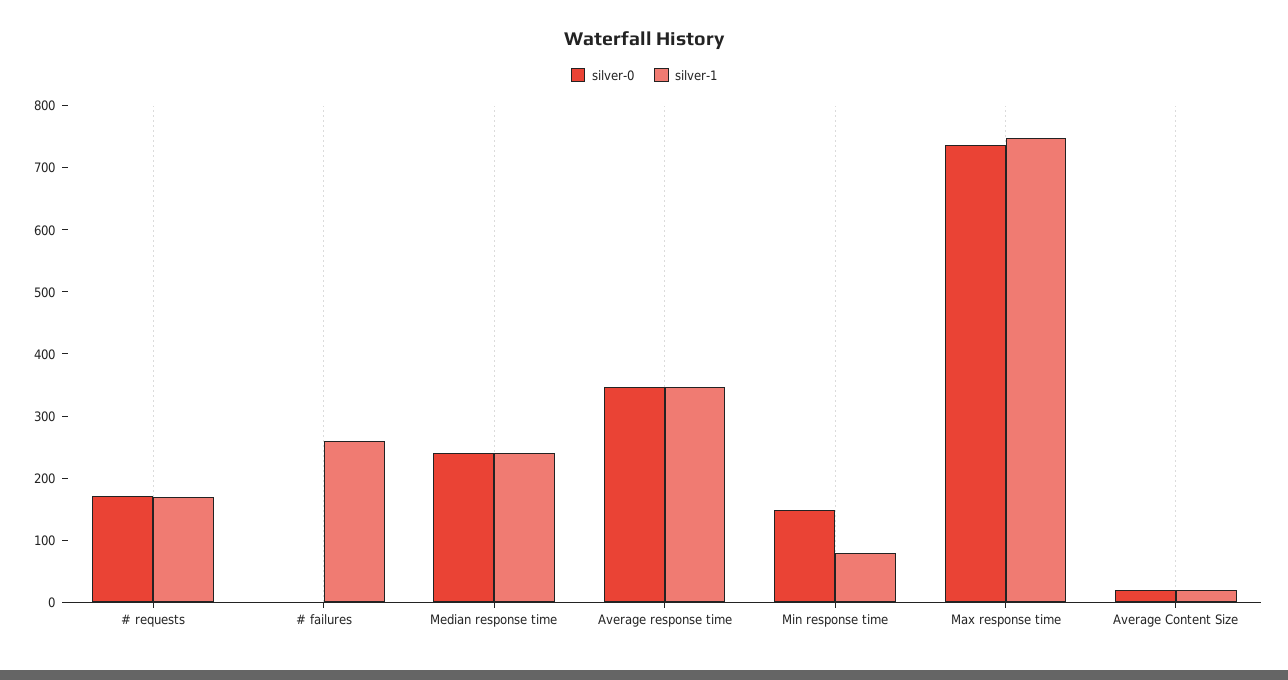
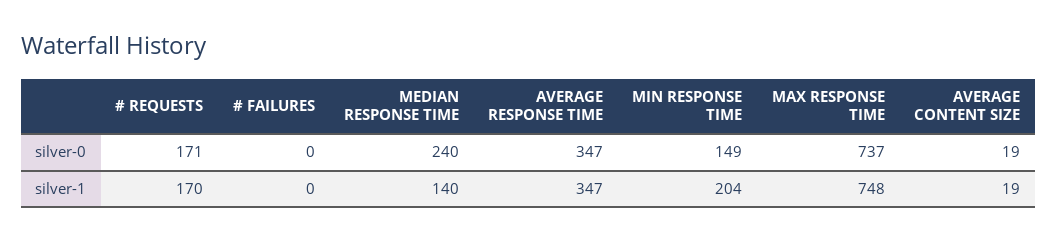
  {
    "silver-0": {
      "# requests": 171,
      "# failures": 0,
      "Median response time": 240,
      "Average response time": 347,
      "Min response time": 149,
      "Max response time": 737,
      "Average Content Size": 19
    },
    "silver-1": {
      "# requests": 170,
-     "# failures": 260,
+     "# failures": 0,
-     "Median response time": 240,
+     "Median response time": 140,
      "Average response time": 347,
-     "Min response time": 80,
+     "Min response time": 204,
      "Max response time": 748,
      "Average Content Size": 19
    }
  }

